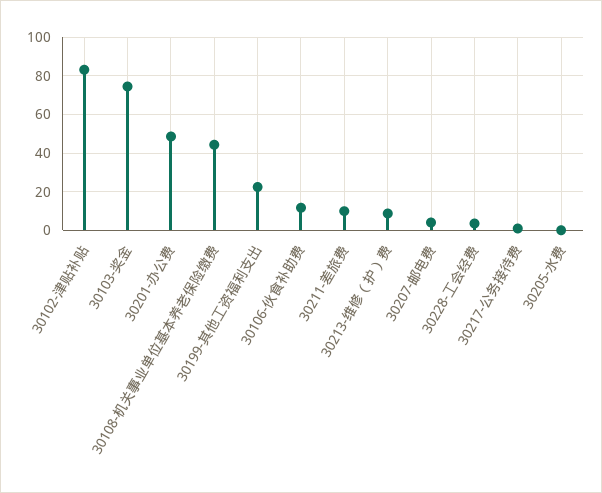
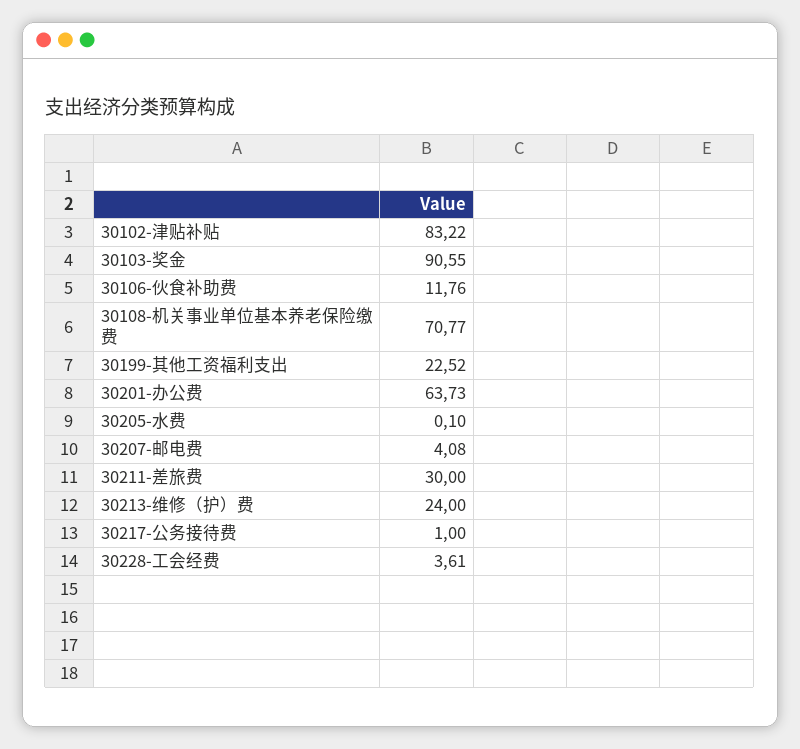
  {
    "30102-津贴补贴": 83.22,
-   "30103-奖金": 75,
+   "30103-奖金": 90.55,
-   "30201-办公费": 50,
+   "30201-办公费": 63.73,
-   "30108-机关事业单位基本养老保险缴费": 45,
+   "30108-机关事业单位基本养老保险缴费": 70.77,
    "30199-其他工资福利支出": 22.52,
    "30106-伙食补助费": 11.76,
-   "30211-差旅费": 10,
+   "30211-差旅费": 30,
-   "30213-维修（护）费": 10,
+   "30213-维修（护）费": 24,
    "30207-邮电费": 4.08,
    "30228-工会经费": 3.61,
    "30217-公务接待费": 1,
    "30205-水费": 0.1
  }

